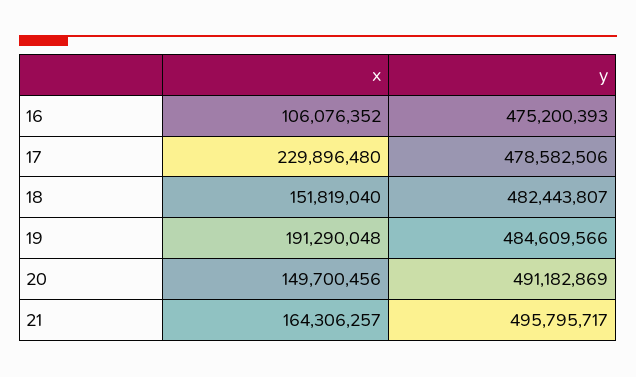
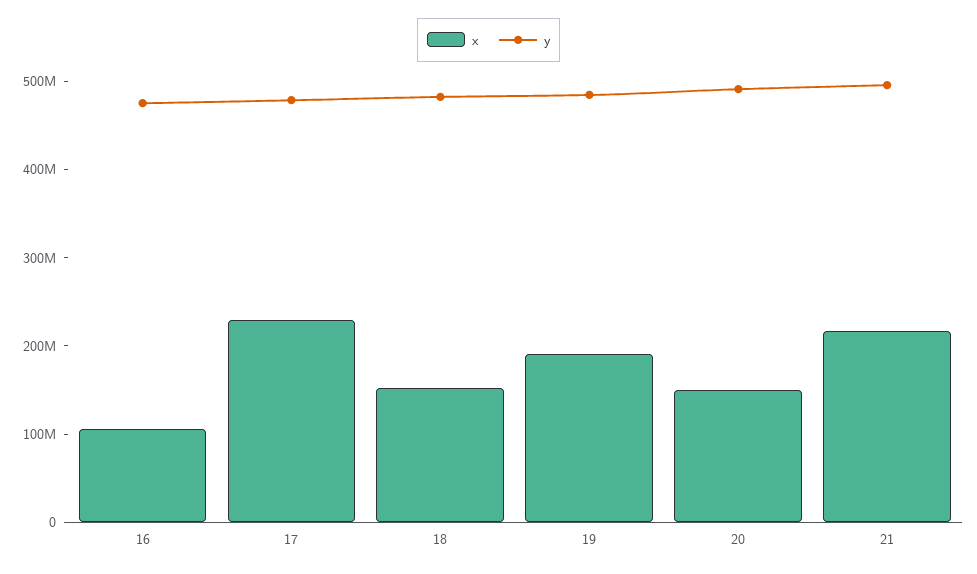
  {
    "x": {
      "16": 106076352,
      "17": 229896480,
      "18": 151819040,
      "19": 191290048,
      "20": 149700456,
-     "21": 164306257
+     "21": 220000000
    },
    "y": {
      "16": 475200393,
      "17": 478582506,
      "18": 482443807,
      "19": 484609566,
      "20": 491182869,
      "21": 495795717
    }
  }

